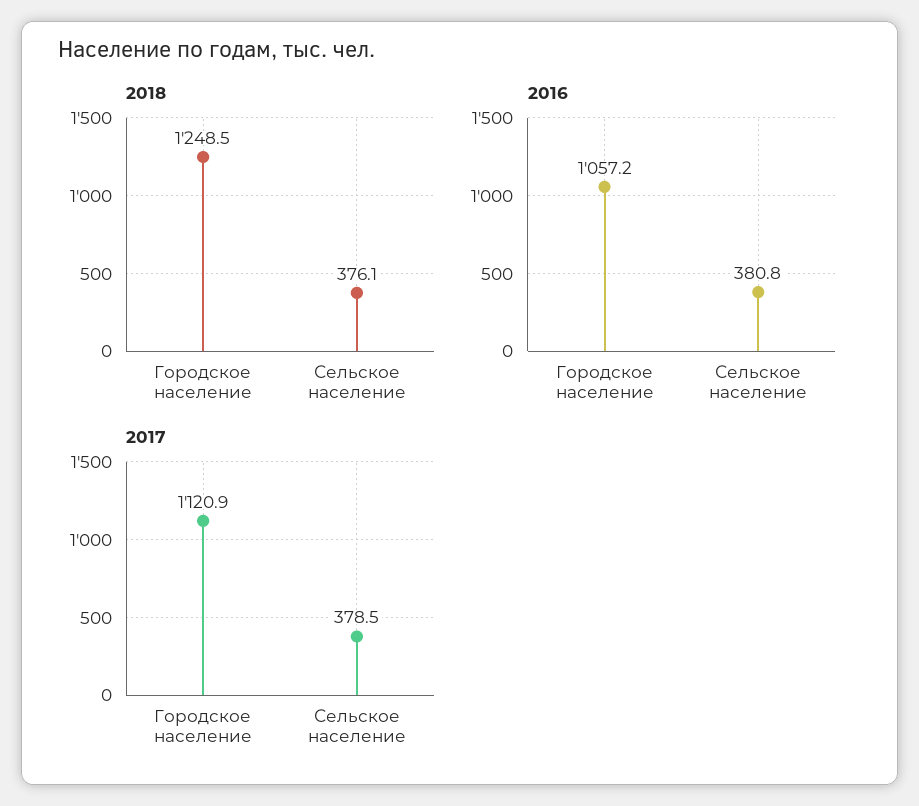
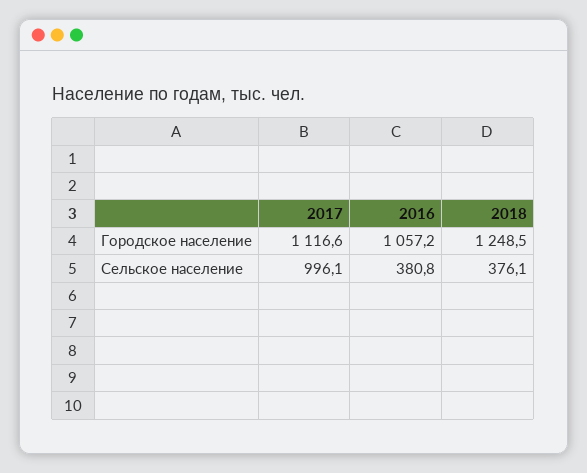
  {
    "2018": {
      "Городское население": 1248.5,
      "Сельское население": 376.1
    },
    "2016": {
      "Городское население": 1057.2,
      "Сельское население": 380.8
    },
    "2017": {
-     "Городское население": 1120.9,
+     "Городское население": 1116.6,
-     "Сельское население": 378.5
+     "Сельское население": 996.1
    }
  }

